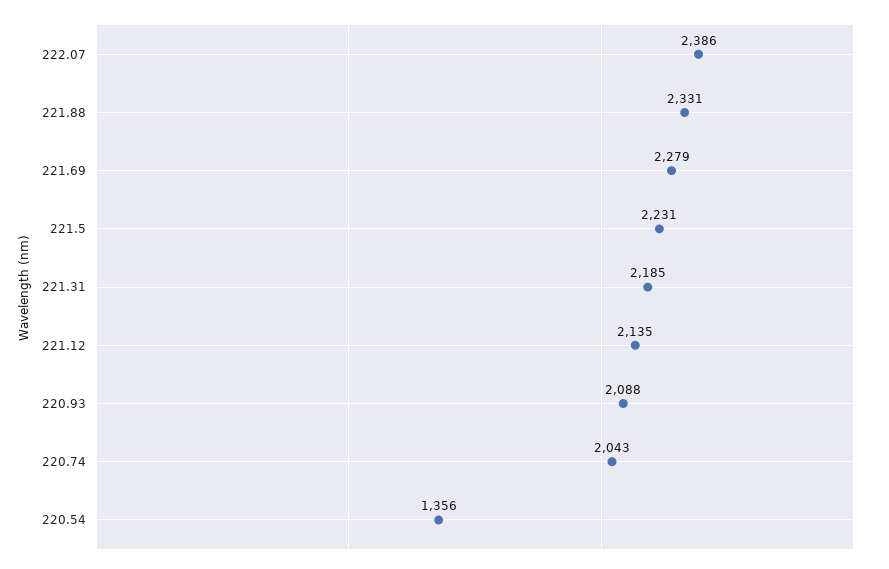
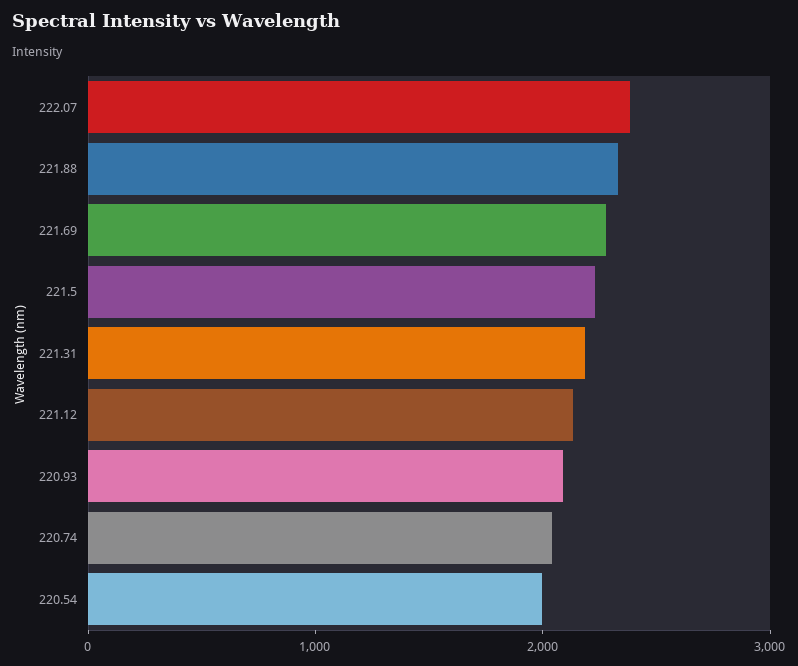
  {
    "222.07": 2386,
    "221.88": 2331,
    "221.69": 2279,
    "221.5": 2231,
    "221.31": 2185,
    "221.12": 2135,
    "220.93": 2088,
    "220.74": 2043,
-   "220.54": 1356
+   "220.54": 2000
  }

